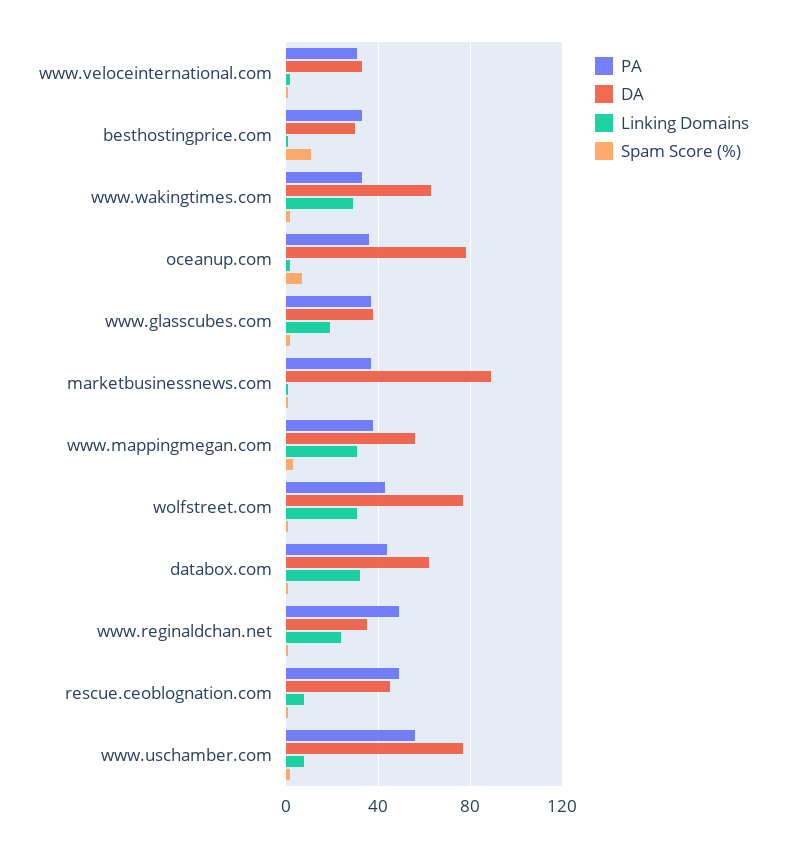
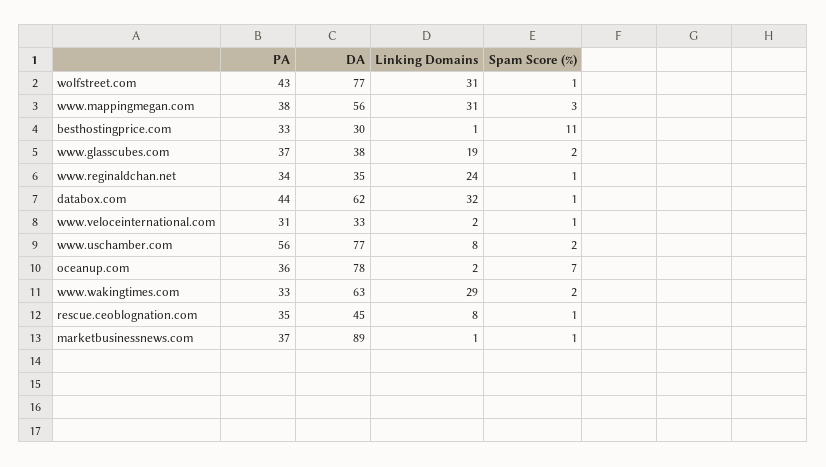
  {
    "PA": {
      "www.veloceinternational.com": 31,
      "besthostingprice.com": 33,
      "www.wakingtimes.com": 33,
      "oceanup.com": 36,
      "www.glasscubes.com": 37,
      "marketbusinessnews.com": 37,
      "www.mappingmegan.com": 38,
      "wolfstreet.com": 43,
      "databox.com": 44,
-     "www.reginaldchan.net": 50,
+     "www.reginaldchan.net": 34,
-     "rescue.ceoblognation.com": 50,
+     "rescue.ceoblognation.com": 35,
      "www.uschamber.com": 56
    },
    "DA": {
      "www.veloceinternational.com": 33,
      "besthostingprice.com": 30,
      "www.wakingtimes.com": 63,
      "oceanup.com": 78,
      "www.glasscubes.com": 38,
      "marketbusinessnews.com": 89,
      "www.mappingmegan.com": 56,
      "wolfstreet.com": 77,
      "databox.com": 62,
      "www.reginaldchan.net": 35,
      "rescue.ceoblognation.com": 45,
      "www.uschamber.com": 77
    },
    "Linking Domains": {
      "www.veloceinternational.com": 2,
      "besthostingprice.com": 1,
      "www.wakingtimes.com": 29,
      "oceanup.com": 2,
      "www.glasscubes.com": 19,
      "marketbusinessnews.com": 1,
      "www.mappingmegan.com": 31,
      "wolfstreet.com": 31,
      "databox.com": 32,
      "www.reginaldchan.net": 24,
      "rescue.ceoblognation.com": 8,
      "www.uschamber.com": 8
    },
    "Spam Score (%)": {
      "www.veloceinternational.com": 1,
      "besthostingprice.com": 11,
      "www.wakingtimes.com": 2,
      "oceanup.com": 7,
      "www.glasscubes.com": 2,
      "marketbusinessnews.com": 1,
      "www.mappingmegan.com": 3,
      "wolfstreet.com": 1,
      "databox.com": 1,
      "www.reginaldchan.net": 1,
      "rescue.ceoblognation.com": 1,
      "www.uschamber.com": 2
    }
  }

